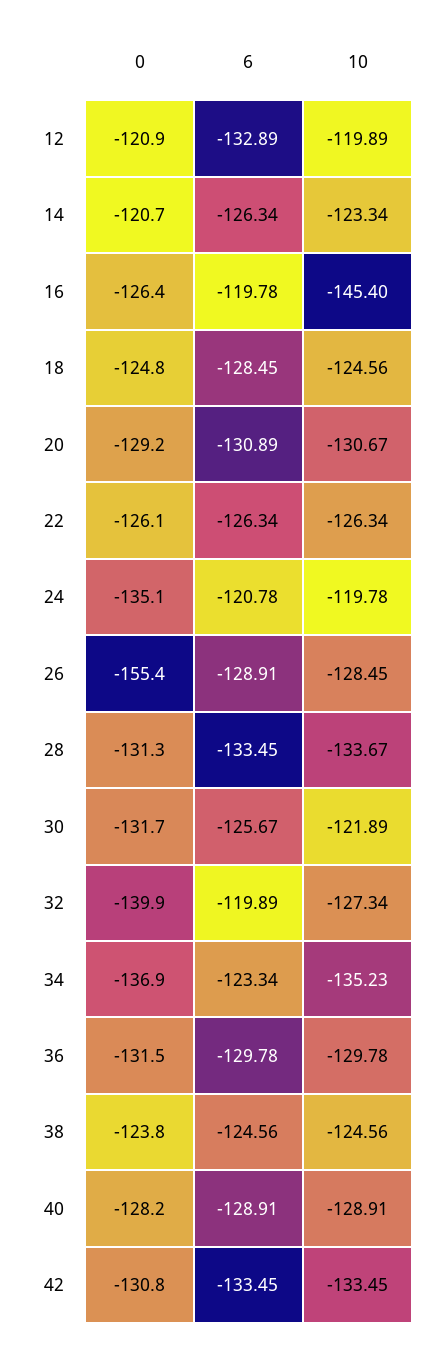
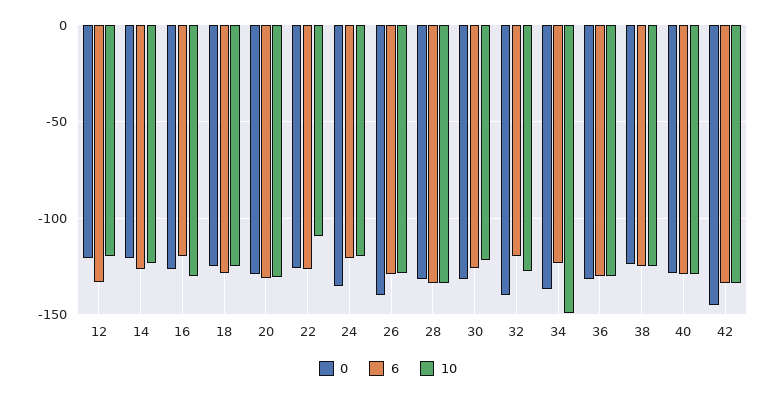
  {
    "0": {
      "12": -120.9,
      "14": -120.7,
      "16": -126.4,
      "18": -124.8,
      "20": -129.2,
      "22": -126.1,
      "24": -135.1,
-     "26": -155.4,
+     "26": -140,
      "28": -131.3,
      "30": -131.7,
      "32": -139.9,
      "34": -136.9,
      "36": -131.5,
      "38": -123.8,
      "40": -128.2,
-     "42": -130.8
+     "42": -145
    },
    "6": {
      "12": -132.89,
      "14": -126.34,
      "16": -119.78,
      "18": -128.45,
      "20": -130.89,
      "22": -126.34,
      "24": -120.78,
      "26": -128.91,
      "28": -133.45,
      "30": -125.67,
      "32": -119.89,
      "34": -123.34,
      "36": -129.78,
      "38": -124.56,
      "40": -128.91,
      "42": -133.45
    },
    "10": {
      "12": -119.89,
      "14": -123.34,
-     "16": -145.4,
+     "16": -130,
      "18": -124.56,
      "20": -130.67,
-     "22": -126.34,
+     "22": -110,
      "24": -119.78,
      "26": -128.45,
      "28": -133.67,
      "30": -121.89,
      "32": -127.34,
-     "34": -135.23,
+     "34": -150,
      "36": -129.78,
      "38": -124.56,
      "40": -128.91,
      "42": -133.45
    }
  }

